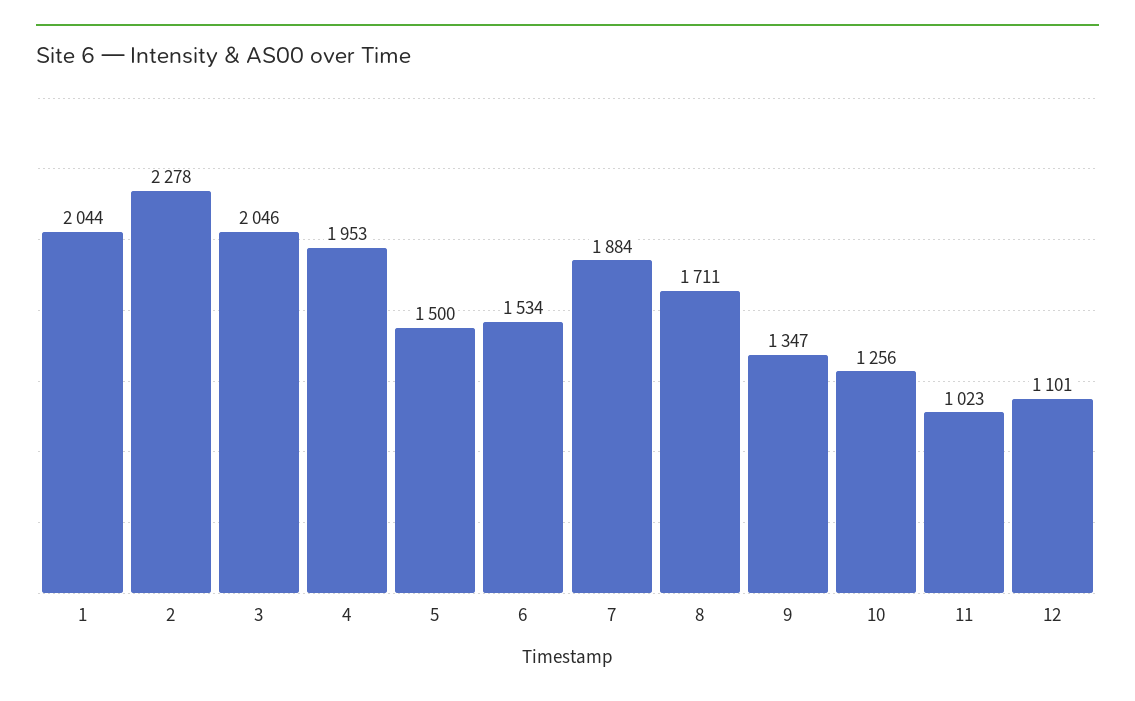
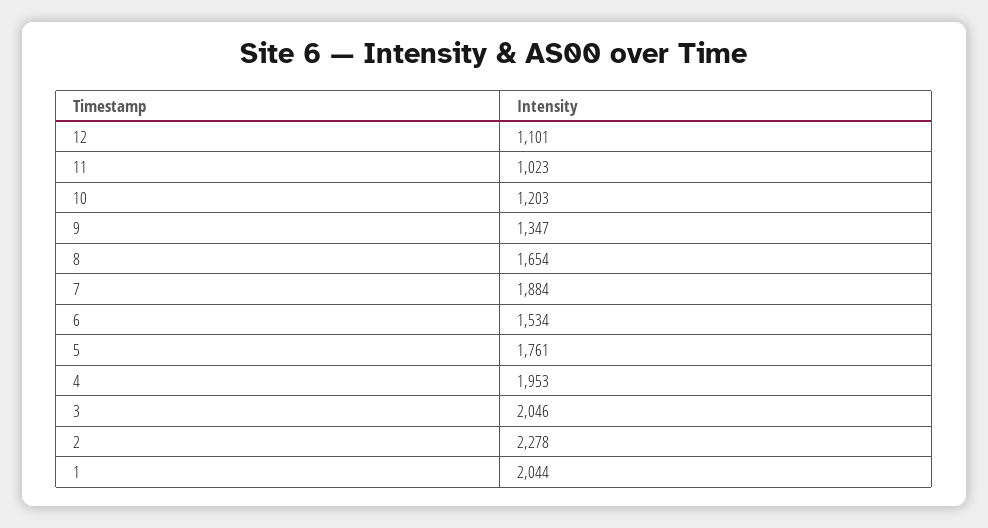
  {
    "1": 2044,
    "2": 2278,
    "3": 2046,
    "4": 1953,
-   "5": 1500,
+   "5": 1761,
    "6": 1534,
    "7": 1884,
-   "8": 1711,
+   "8": 1654,
    "9": 1347,
-   "10": 1256,
+   "10": 1203,
    "11": 1023,
    "12": 1101
  }

